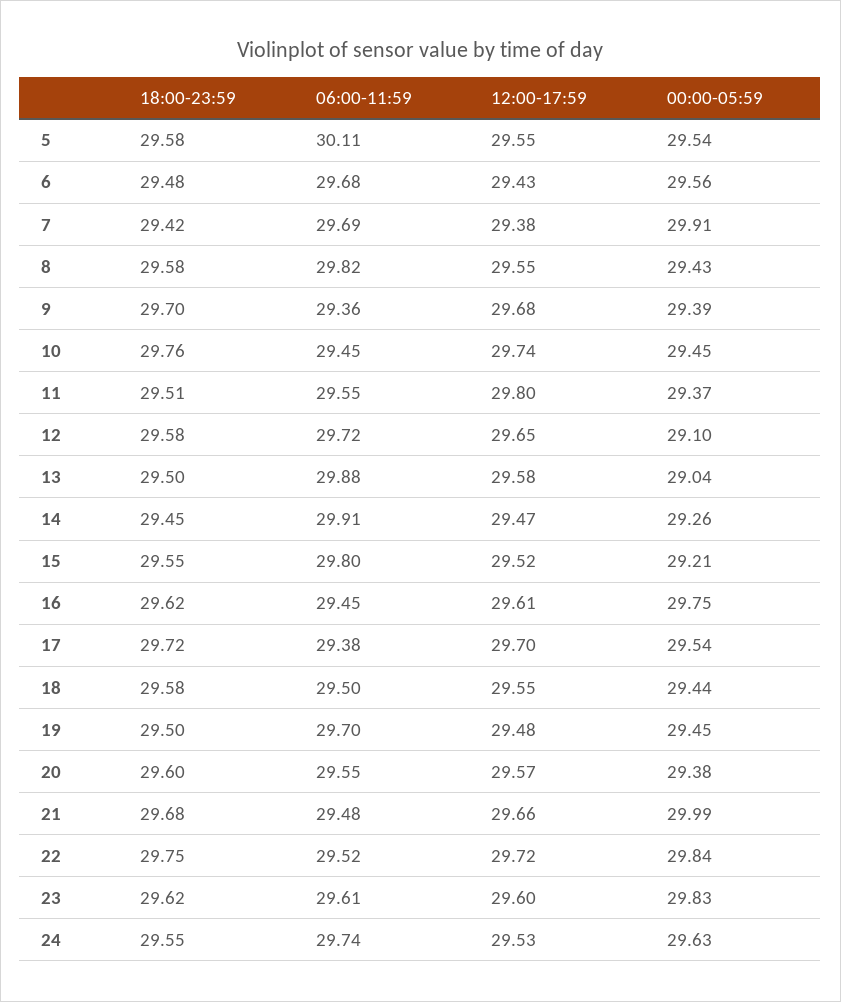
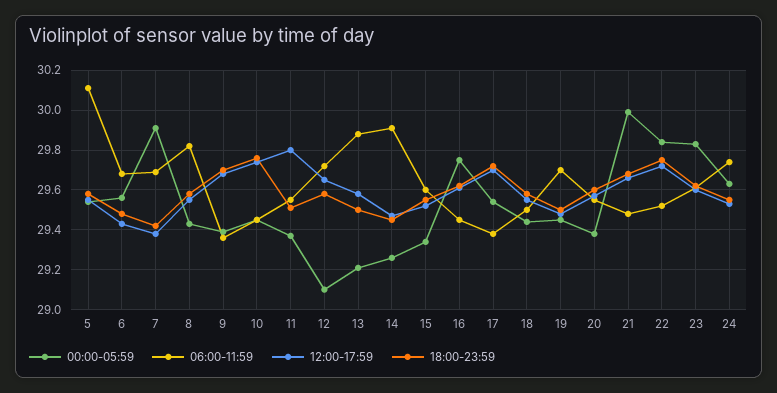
  {
    "18:00-23:59": {
      "5": 29.58,
      "6": 29.48,
      "7": 29.42,
      "8": 29.58,
      "9": 29.7,
      "10": 29.76,
      "11": 29.51,
      "12": 29.58,
      "13": 29.5,
      "14": 29.45,
      "15": 29.55,
      "16": 29.62,
      "17": 29.72,
      "18": 29.58,
      "19": 29.5,
      "20": 29.6,
      "21": 29.68,
      "22": 29.75,
      "23": 29.62,
      "24": 29.55
    },
    "06:00-11:59": {
      "5": 30.11,
      "6": 29.68,
      "7": 29.69,
      "8": 29.82,
      "9": 29.36,
      "10": 29.45,
      "11": 29.55,
      "12": 29.72,
      "13": 29.88,
      "14": 29.91,
-     "15": 29.8,
+     "15": 29.6,
      "16": 29.45,
      "17": 29.38,
      "18": 29.5,
      "19": 29.7,
      "20": 29.55,
      "21": 29.48,
      "22": 29.52,
      "23": 29.61,
      "24": 29.74
    },
    "12:00-17:59": {
      "5": 29.55,
      "6": 29.43,
      "7": 29.38,
      "8": 29.55,
      "9": 29.68,
      "10": 29.74,
      "11": 29.8,
      "12": 29.65,
      "13": 29.58,
      "14": 29.47,
      "15": 29.52,
      "16": 29.61,
      "17": 29.7,
      "18": 29.55,
      "19": 29.48,
      "20": 29.57,
      "21": 29.66,
      "22": 29.72,
      "23": 29.6,
      "24": 29.53
    },
    "00:00-05:59": {
      "5": 29.54,
      "6": 29.56,
      "7": 29.91,
      "8": 29.43,
      "9": 29.39,
      "10": 29.45,
      "11": 29.37,
      "12": 29.1,
-     "13": 29.04,
+     "13": 29.2,
      "14": 29.26,
-     "15": 29.21,
+     "15": 29.35,
      "16": 29.75,
      "17": 29.54,
      "18": 29.44,
      "19": 29.45,
      "20": 29.38,
      "21": 29.99,
      "22": 29.84,
      "23": 29.83,
      "24": 29.63
    }
  }

